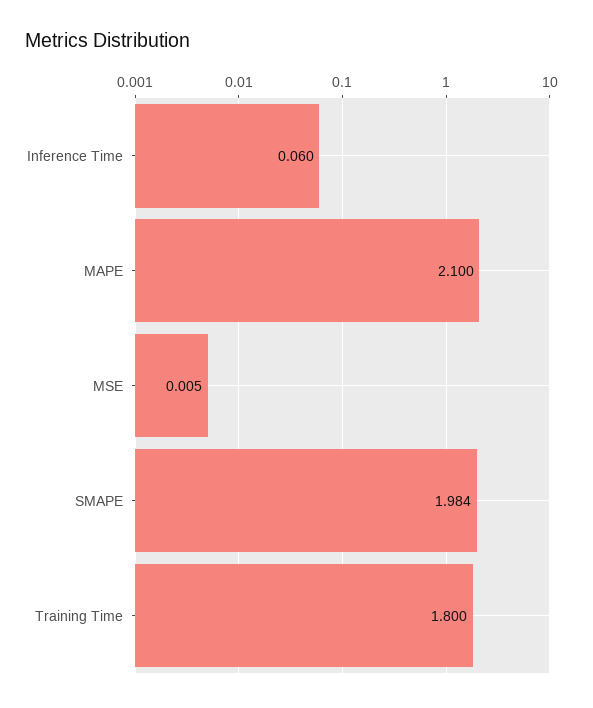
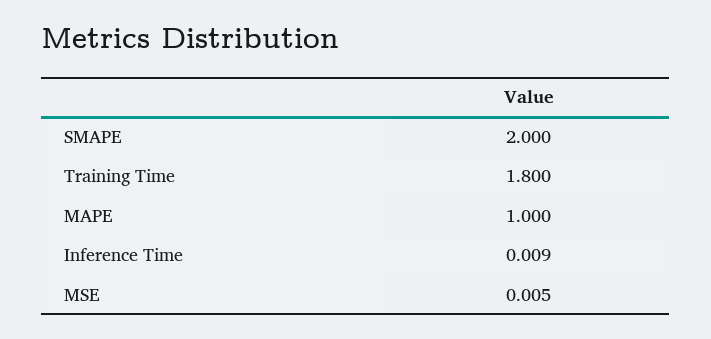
  {
-   "Inference Time": 0.06,
+   "Inference Time": 0.009,
-   "MAPE": 2.1,
+   "MAPE": 1,
    "MSE": 0.005,
-   "SMAPE": 1.984,
+   "SMAPE": 2,
    "Training Time": 1.8
  }

